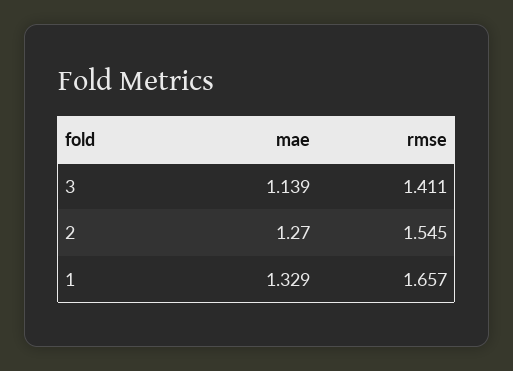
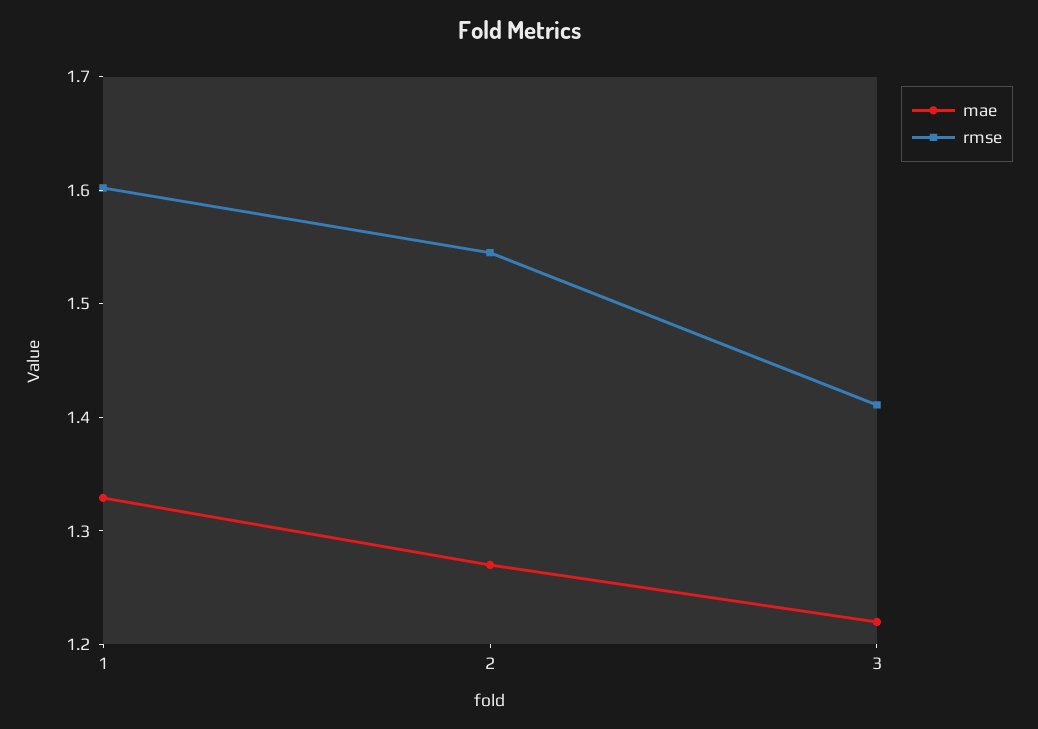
  {
    "mae": {
-     "3": 1.139,
+     "3": 1.22,
      "2": 1.27,
      "1": 1.329
    },
    "rmse": {
      "3": 1.411,
      "2": 1.545,
-     "1": 1.657
+     "1": 1.6
    }
  }

